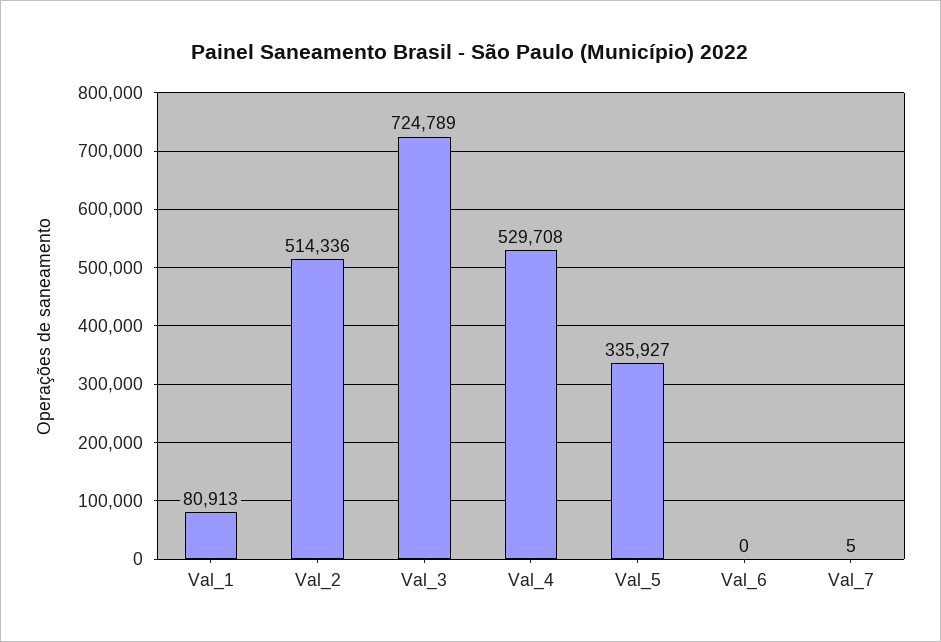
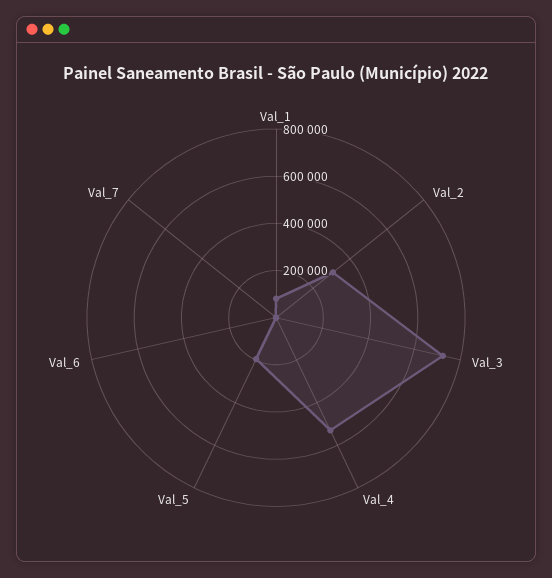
  {
    "Val_1": 80913,
-   "Val_2": 514336,
+   "Val_2": 300000,
    "Val_3": 724789,
    "Val_4": 529708,
-   "Val_5": 335927,
+   "Val_5": 200000,
    "Val_6": 0,
    "Val_7": 5
  }

